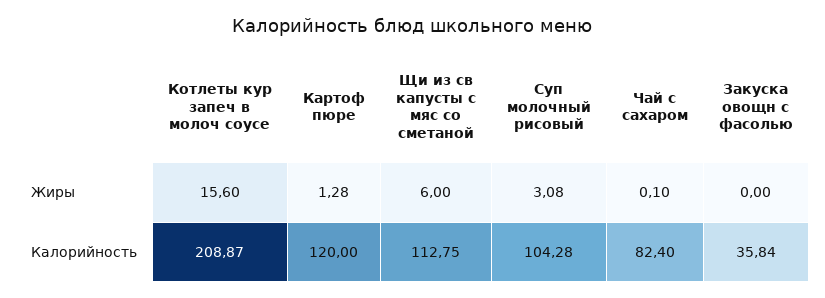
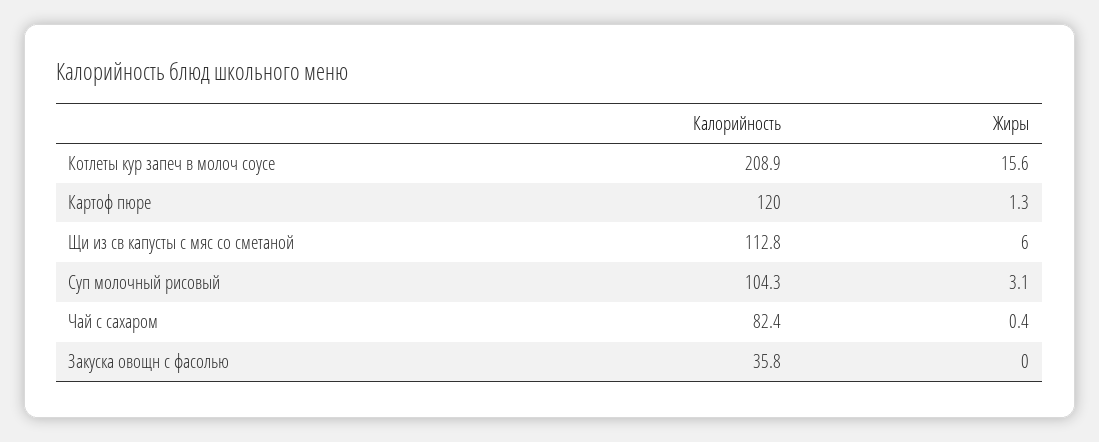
  {
    "Котлеты кур запеч в молоч соусе": {
      "Жиры": 15.6,
      "Калорийность": 208.87
    },
    "Картоф пюре": {
      "Жиры": 1.28,
      "Калорийность": 120
    },
    "Щи из св капусты с мяс со сметаной": {
      "Жиры": 6,
      "Калорийность": 112.75
    },
    "Суп молочный рисовый": {
      "Жиры": 3.08,
      "Калорийность": 104.28
    },
    "Чай с сахаром": {
-     "Жиры": 0.1,
+     "Жиры": 0.4,
      "Калорийность": 82.4
    },
    "Закуска овощн с фасолью": {
      "Жиры": 0,
      "Калорийность": 35.84
    }
  }

